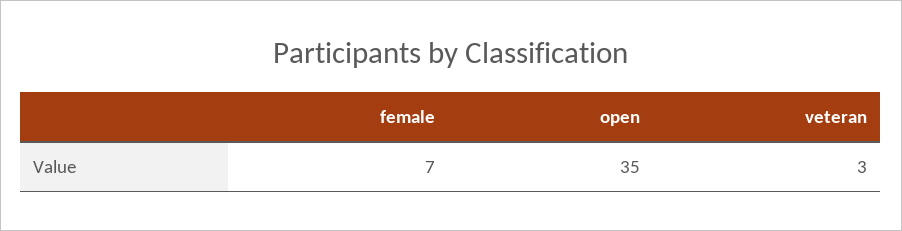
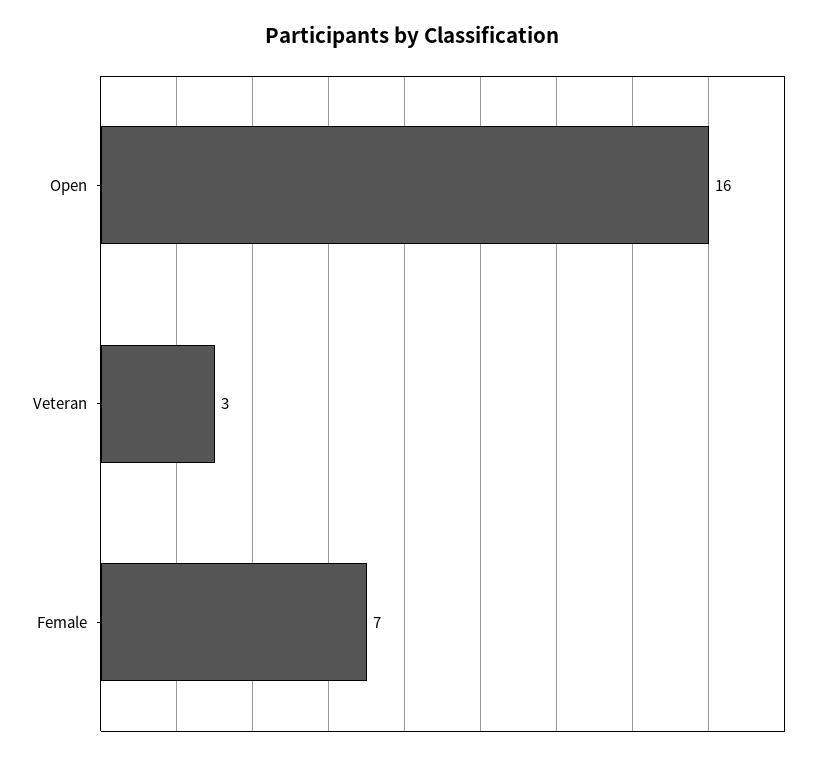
  {
    "female": 7,
-   "open": 35,
+   "open": 16,
    "veteran": 3
  }

